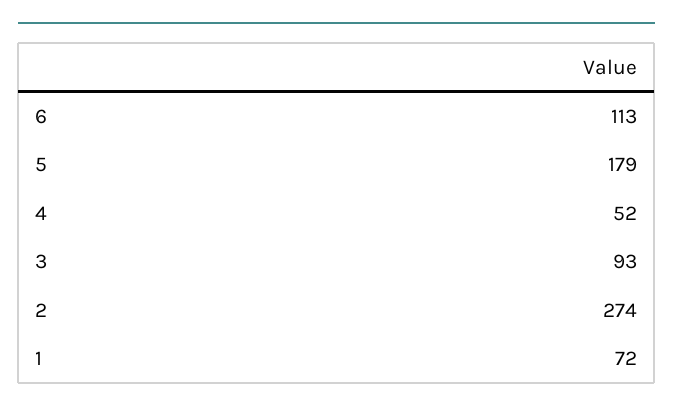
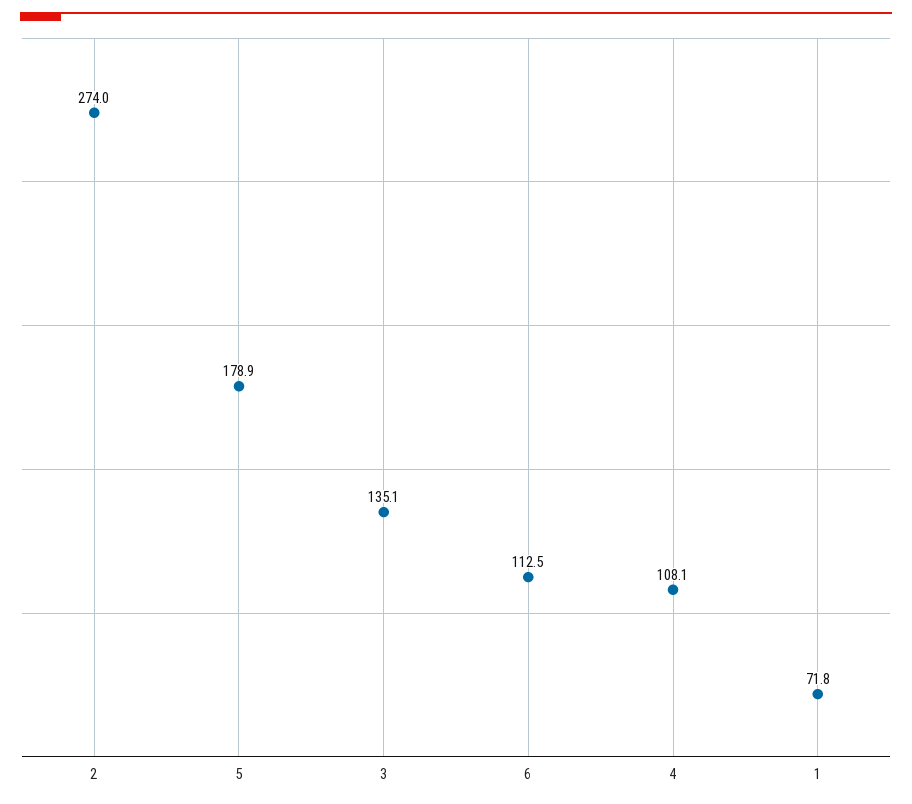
  {
    "6": 112.5,
    "5": 178.9,
-   "4": 52,
+   "4": 108.1,
-   "3": 93,
+   "3": 135.1,
    "2": 274,
    "1": 71.8
  }

